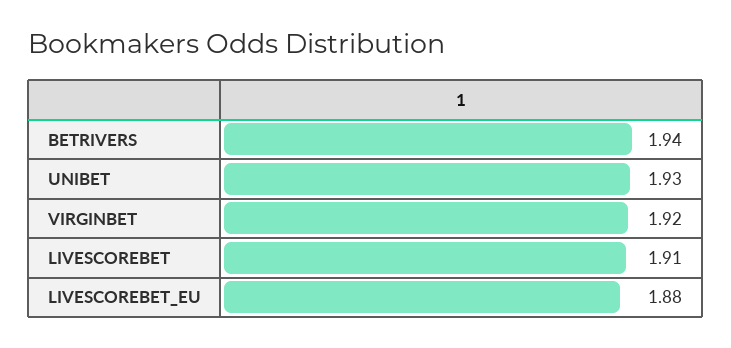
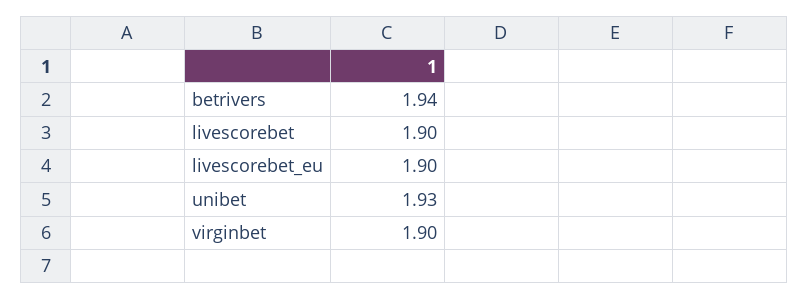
  {
    "BETRIVERS": 1.94,
    "UNIBET": 1.93,
-   "VIRGINBET": 1.92,
+   "VIRGINBET": 1.9,
-   "LIVESCOREBET": 1.91,
+   "LIVESCOREBET": 1.9,
-   "LIVESCOREBET_EU": 1.88
+   "LIVESCOREBET_EU": 1.9
  }

